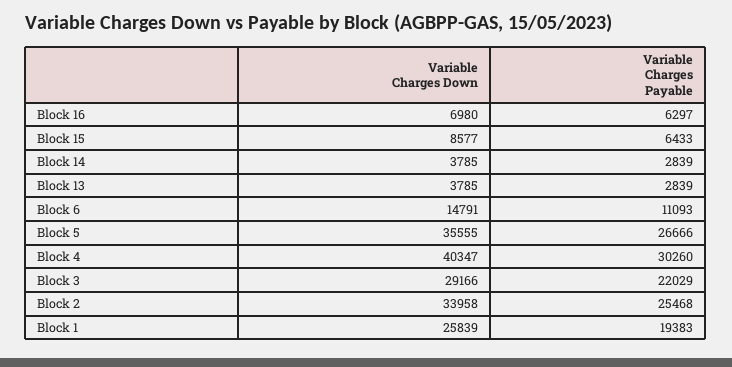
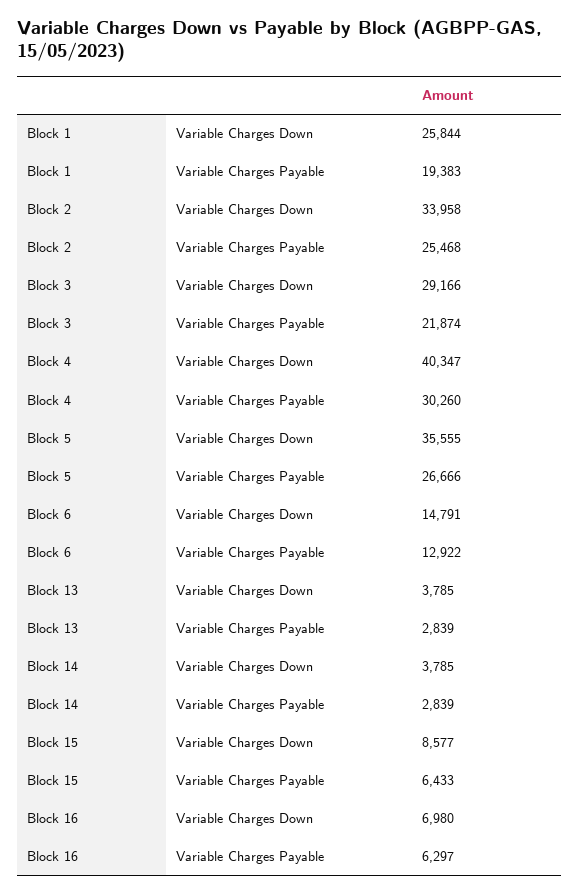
  {
    "Variable Charges Down": {
      "Block 16": 6980,
      "Block 15": 8577,
      "Block 14": 3785,
      "Block 13": 3785,
      "Block 6": 14791,
      "Block 5": 35555,
      "Block 4": 40347,
      "Block 3": 29166,
      "Block 2": 33958,
-     "Block 1": 25839
+     "Block 1": 25844
    },
    "Variable Charges Payable": {
      "Block 16": 6297,
      "Block 15": 6433,
      "Block 14": 2839,
      "Block 13": 2839,
-     "Block 6": 11093,
+     "Block 6": 12922,
      "Block 5": 26666,
      "Block 4": 30260,
-     "Block 3": 22029,
+     "Block 3": 21874,
      "Block 2": 25468,
      "Block 1": 19383
    }
  }

